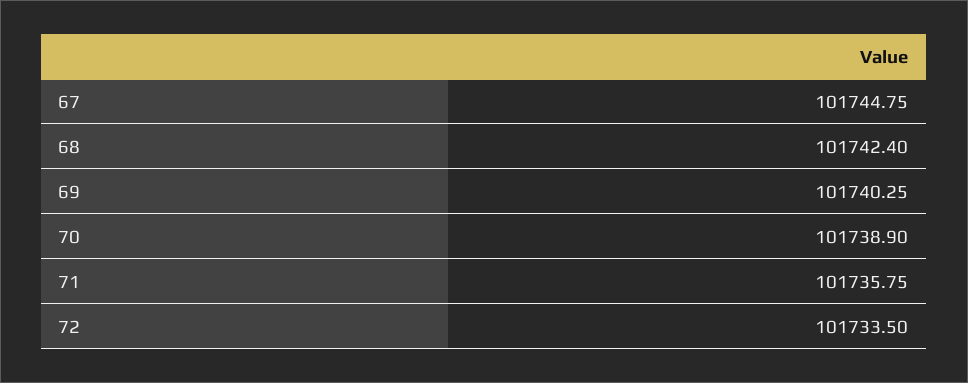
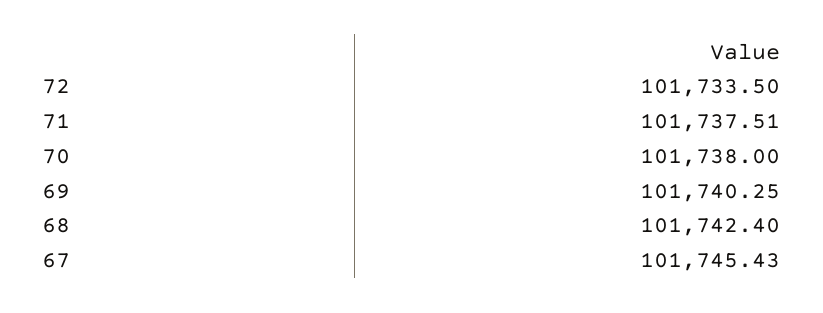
  {
-   "67": 101744.75,
+   "67": 101745.43,
    "68": 101742.4,
    "69": 101740.25,
-   "70": 101738.9,
+   "70": 101738,
-   "71": 101735.75,
+   "71": 101737.51,
    "72": 101733.5
  }

